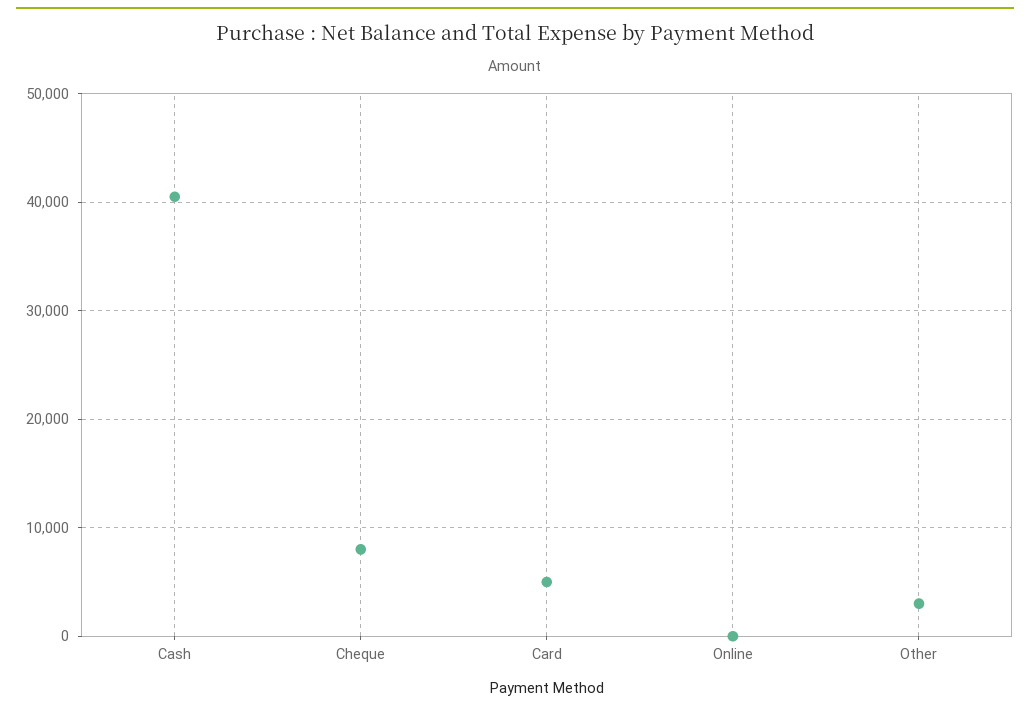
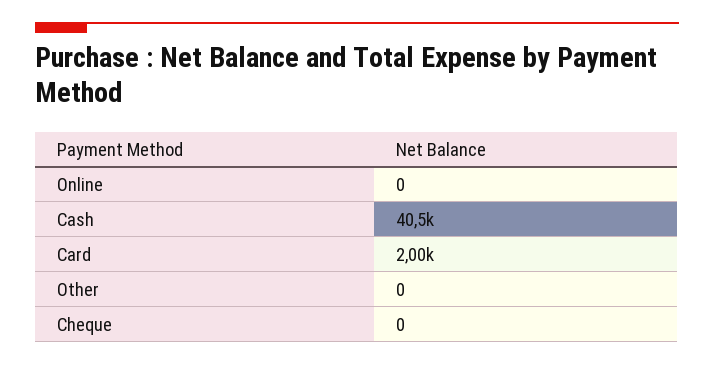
  {
    "Cash": 40500,
-   "Cheque": 8000,
+   "Cheque": 0,
-   "Card": 5000,
+   "Card": 2000,
    "Online": 0,
-   "Other": 3000
+   "Other": 0
  }

